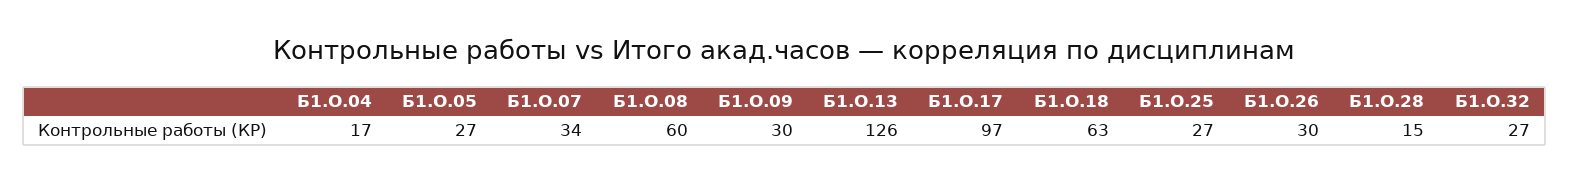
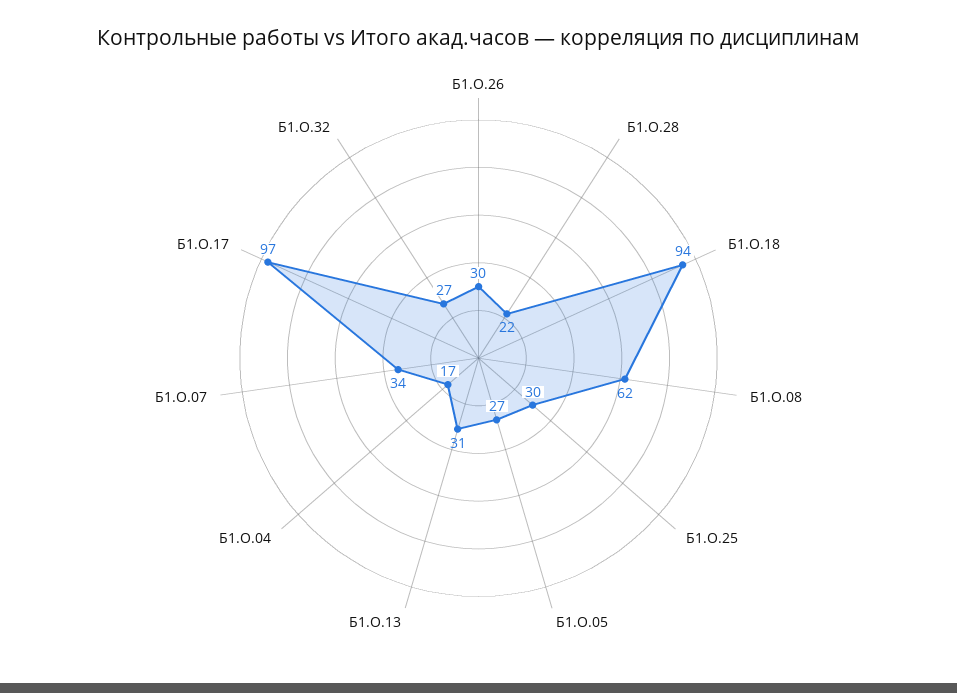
  {
    "Б1.О.04": 17,
    "Б1.О.05": 27,
    "Б1.О.07": 34,
-   "Б1.О.08": 60,
+   "Б1.О.08": 62,
-   "Б1.О.09": 30,
-   "Б1.О.13": 126,
+   "Б1.О.13": 31,
    "Б1.О.17": 97,
-   "Б1.О.18": 63,
+   "Б1.О.18": 94,
-   "Б1.О.25": 27,
+   "Б1.О.25": 30,
    "Б1.О.26": 30,
-   "Б1.О.28": 15,
+   "Б1.О.28": 22,
    "Б1.О.32": 27
  }

